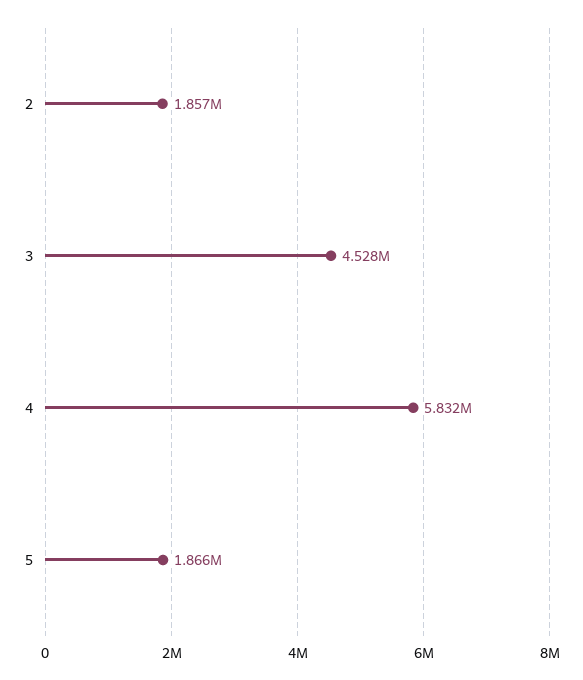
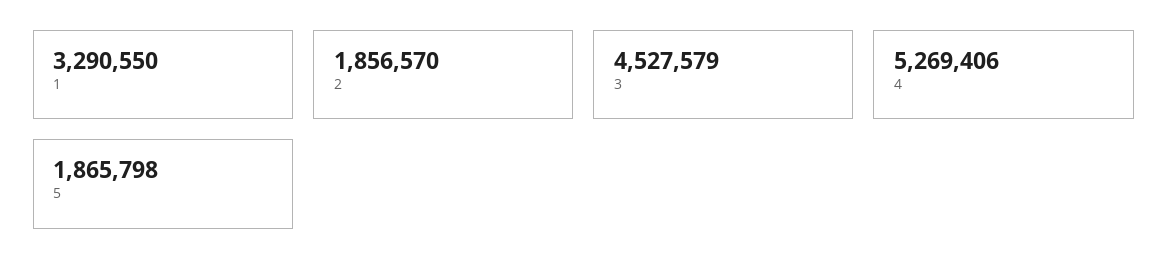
  {
    "2": 1856570,
    "3": 4527579,
-   "4": 5832000,
+   "4": 5269406,
-   "5": 1865798
+   "5": 1865798,
+   "1": 3290550
  }

